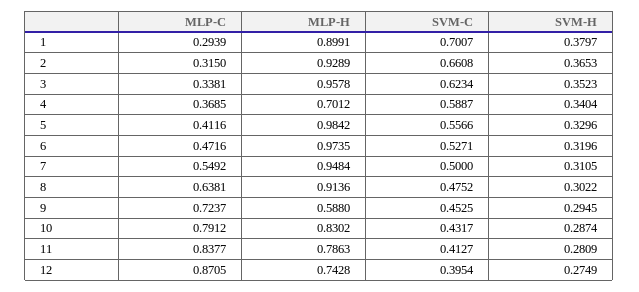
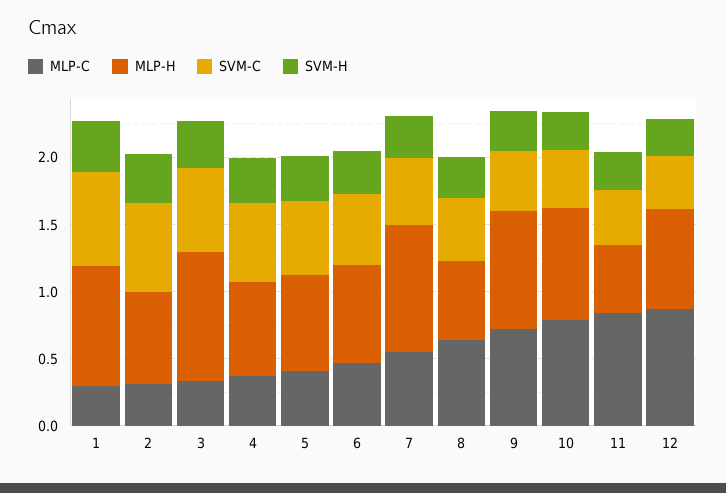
  {
    "MLP-C": {
      "1": 0.2939,
      "2": 0.315,
      "3": 0.3381,
      "4": 0.3685,
      "5": 0.4116,
      "6": 0.4716,
      "7": 0.5492,
      "8": 0.6381,
      "9": 0.7237,
      "10": 0.7912,
      "11": 0.8377,
      "12": 0.8705
    },
    "MLP-H": {
      "1": 0.8991,
-     "2": 0.9289,
+     "2": 0.7,
      "3": 0.9578,
      "4": 0.7012,
-     "5": 0.9842,
+     "5": 0.7,
-     "6": 0.9735,
+     "6": 0.7,
      "7": 0.9484,
-     "8": 0.9136,
+     "8": 0.6,
-     "9": 0.588,
+     "9": 0.9,
      "10": 0.8302,
-     "11": 0.7863,
+     "11": 0.5,
      "12": 0.7428
    },
    "SVM-C": {
      "1": 0.7007,
      "2": 0.6608,
      "3": 0.6234,
      "4": 0.5887,
      "5": 0.5566,
      "6": 0.5271,
      "7": 0.5,
      "8": 0.4752,
      "9": 0.4525,
      "10": 0.4317,
      "11": 0.4127,
      "12": 0.3954
    },
    "SVM-H": {
      "1": 0.3797,
      "2": 0.3653,
      "3": 0.3523,
      "4": 0.3404,
      "5": 0.3296,
      "6": 0.3196,
      "7": 0.3105,
      "8": 0.3022,
      "9": 0.2945,
      "10": 0.2874,
      "11": 0.2809,
      "12": 0.2749
    }
  }

